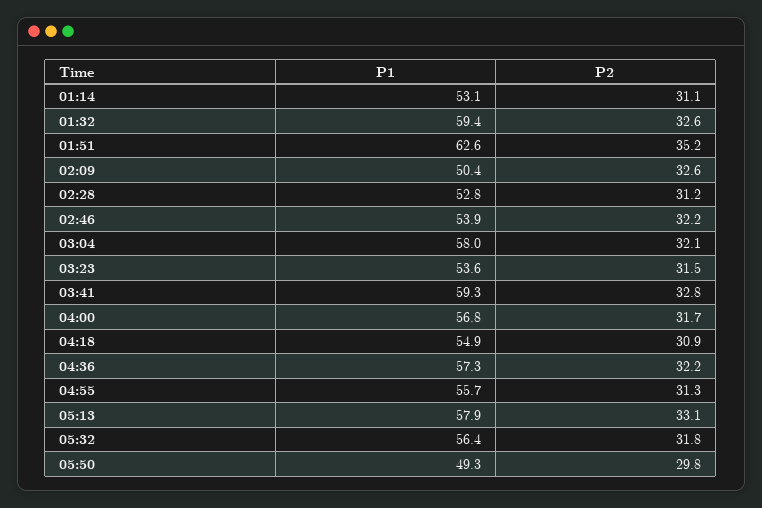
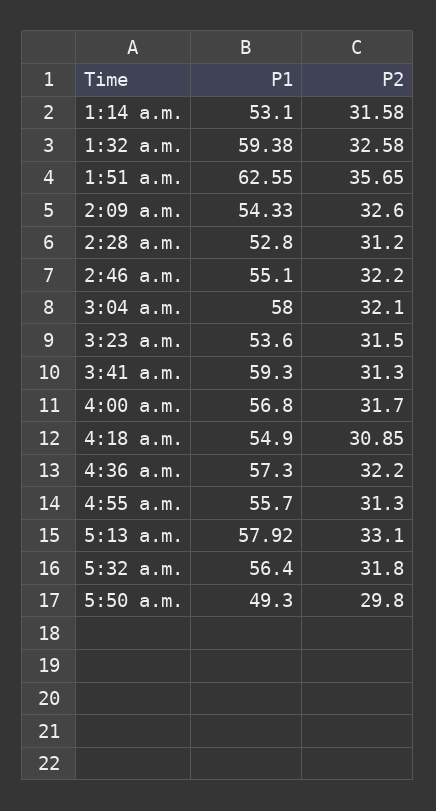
  {
    "P1": {
      "01:14": 53.1,
      "01:32": 59.38,
      "01:51": 62.55,
-     "02:09": 50.4,
+     "02:09": 54.33,
      "02:28": 52.8,
-     "02:46": 53.9,
+     "02:46": 55.1,
      "03:04": 58,
      "03:23": 53.6,
      "03:41": 59.3,
      "04:00": 56.8,
      "04:18": 54.9,
      "04:36": 57.3,
      "04:55": 55.7,
      "05:13": 57.92,
      "05:32": 56.4,
      "05:50": 49.3
    },
    "P2": {
-     "01:14": 31.1,
+     "01:14": 31.58,
      "01:32": 32.58,
-     "01:51": 35.2,
+     "01:51": 35.65,
      "02:09": 32.6,
      "02:28": 31.2,
      "02:46": 32.2,
      "03:04": 32.1,
      "03:23": 31.5,
-     "03:41": 32.8,
+     "03:41": 31.3,
      "04:00": 31.7,
      "04:18": 30.85,
      "04:36": 32.2,
      "04:55": 31.3,
      "05:13": 33.1,
      "05:32": 31.8,
      "05:50": 29.8
    }
  }

